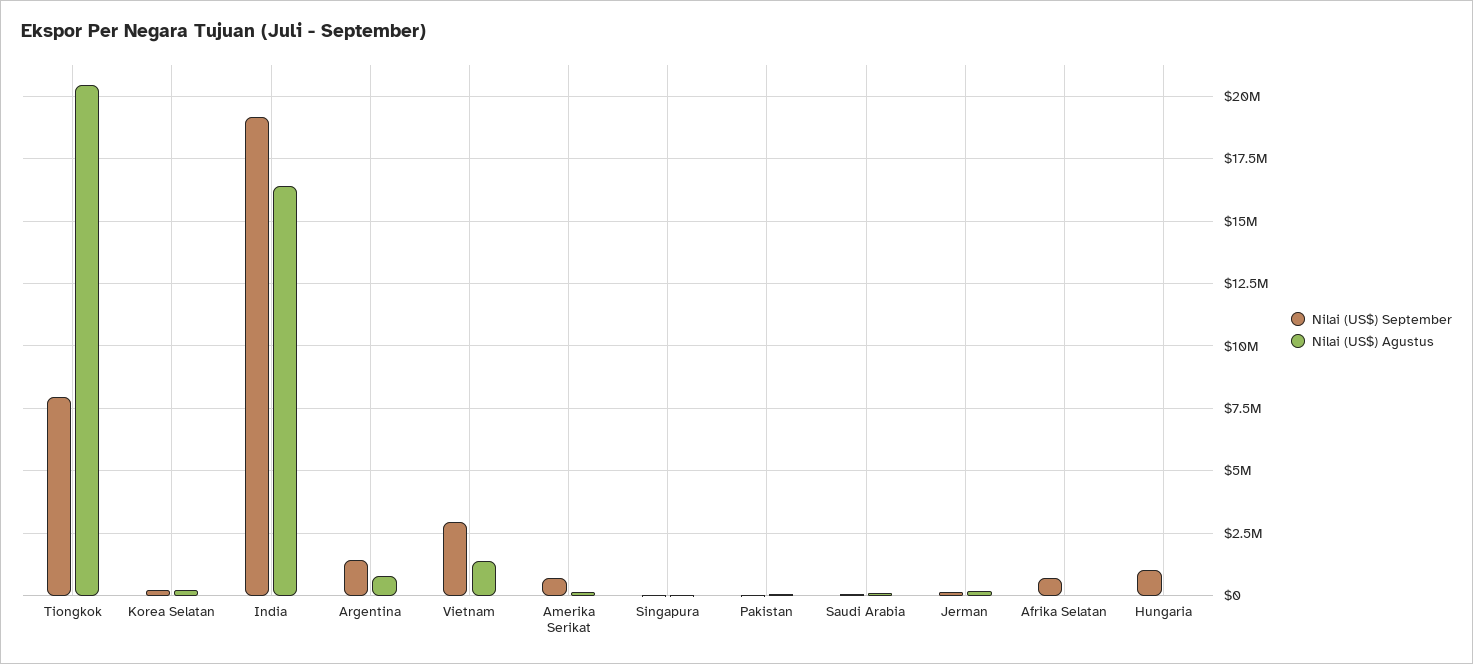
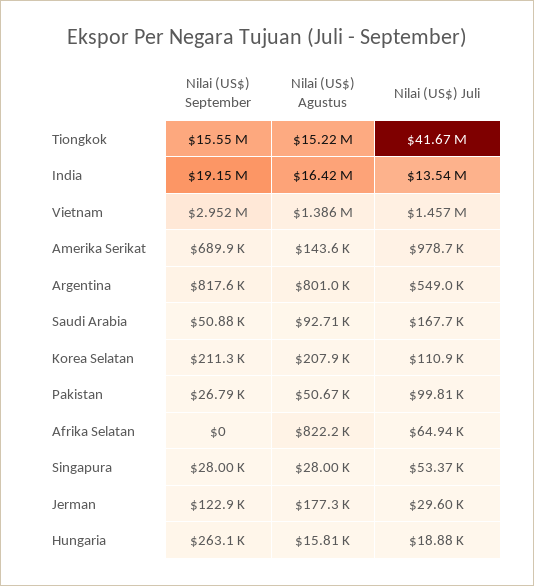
  {
    "Nilai (US$) September": {
-     "Tiongkok": 8000000,
+     "Tiongkok": 15550000,
      "Korea Selatan": 211300,
      "India": 19150000,
-     "Argentina": 1500000,
+     "Argentina": 817600,
      "Vietnam": 2952000,
      "Amerika Serikat": 689900,
      "Singapura": 28000,
      "Pakistan": 26790,
      "Saudi Arabia": 50880,
      "Jerman": 122900,
-     "Afrika Selatan": 750000,
+     "Afrika Selatan": 0,
-     "Hungaria": 1000000
+     "Hungaria": 263100
    },
    "Nilai (US$) Agustus": {
-     "Tiongkok": 20500000,
+     "Tiongkok": 15220000,
      "Korea Selatan": 207900,
      "India": 16420000,
      "Argentina": 801000,
      "Vietnam": 1386000,
      "Amerika Serikat": 143600,
      "Singapura": 28000,
      "Pakistan": 50670,
      "Saudi Arabia": 92710,
      "Jerman": 177300,
-     "Afrika Selatan": 0,
+     "Afrika Selatan": 822200,
      "Hungaria": 15810
-   }
+   },
+   "Nilai (US$) Juli": {
+     "Tiongkok": 41670000,
+     "India": 13540000,
+     "Vietnam": 1457000,
+     "Amerika Serikat": 978700,
+     "Argentina": 549000,
+     "Saudi Arabia": 167700,
+     "Korea Selatan": 110900,
+     "Pakistan": 99810,
+     "Afrika Selatan": 64940,
+     "Singapura": 53370,
+     "Jerman": 29600,
+     "Hungaria": 18880
+   }
  }

